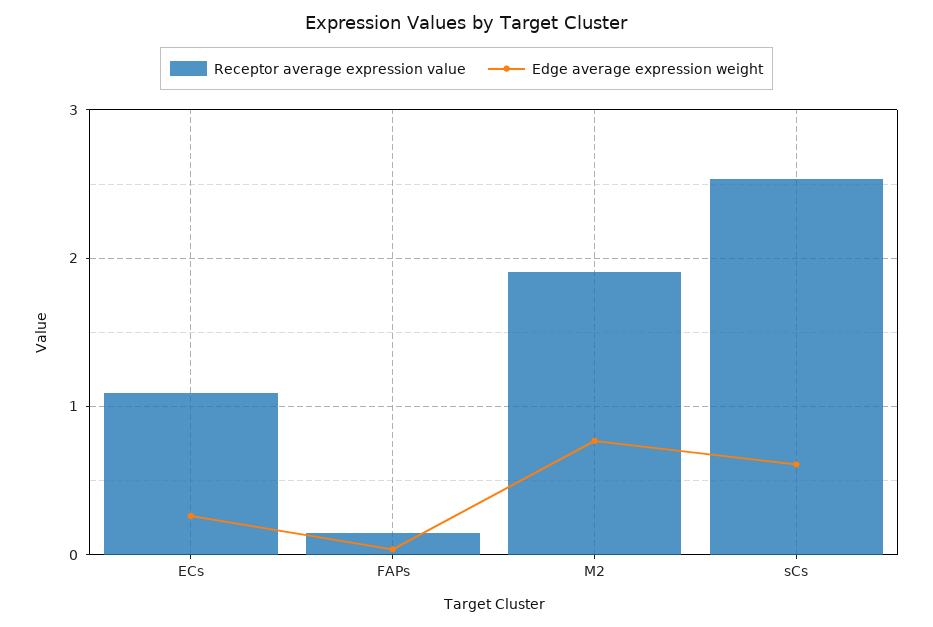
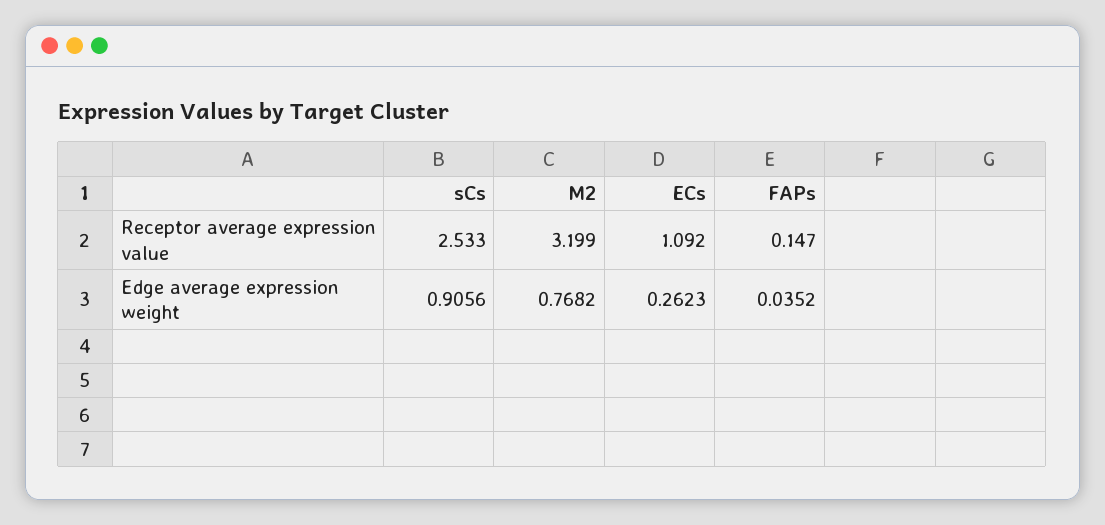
  {
    "Receptor average expression value": {
      "ECs": 1.092,
      "FAPs": 0.147,
-     "M2": 1.9,
+     "M2": 3.199,
      "sCs": 2.533
    },
    "Edge average expression weight": {
      "ECs": 0.2623,
      "FAPs": 0.0352,
      "M2": 0.7682,
-     "sCs": 0.6
+     "sCs": 0.9056
    }
  }

